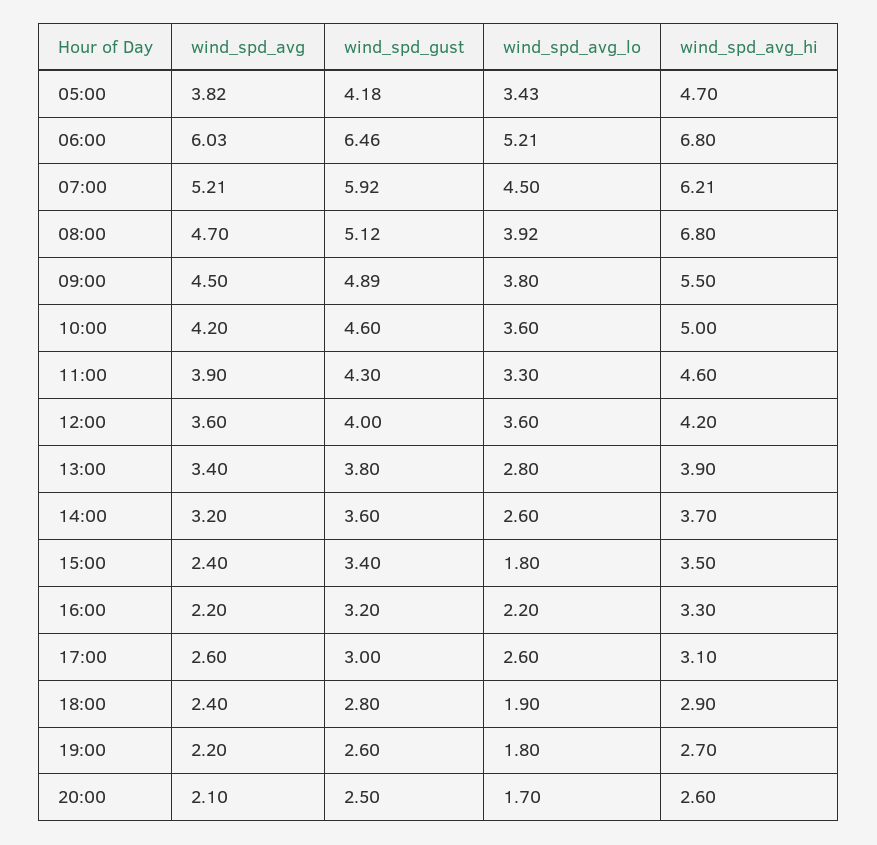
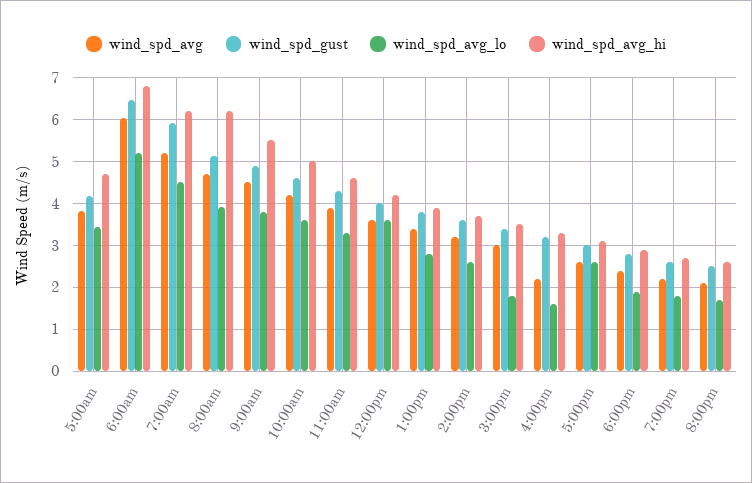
  {
    "wind_spd_avg": {
      "05:00": 3.82,
      "06:00": 6.03,
      "07:00": 5.21,
      "08:00": 4.7,
      "09:00": 4.5,
      "10:00": 4.2,
      "11:00": 3.9,
      "12:00": 3.6,
      "13:00": 3.4,
      "14:00": 3.2,
-     "15:00": 2.4,
+     "15:00": 3,
      "16:00": 2.2,
      "17:00": 2.6,
      "18:00": 2.4,
      "19:00": 2.2,
      "20:00": 2.1
    },
    "wind_spd_gust": {
      "05:00": 4.18,
      "06:00": 6.46,
      "07:00": 5.92,
      "08:00": 5.12,
      "09:00": 4.89,
      "10:00": 4.6,
      "11:00": 4.3,
      "12:00": 4,
      "13:00": 3.8,
      "14:00": 3.6,
      "15:00": 3.4,
      "16:00": 3.2,
      "17:00": 3,
      "18:00": 2.8,
      "19:00": 2.6,
      "20:00": 2.5
    },
    "wind_spd_avg_lo": {
      "05:00": 3.43,
      "06:00": 5.21,
      "07:00": 4.5,
      "08:00": 3.92,
      "09:00": 3.8,
      "10:00": 3.6,
      "11:00": 3.3,
      "12:00": 3.6,
      "13:00": 2.8,
      "14:00": 2.6,
      "15:00": 1.8,
-     "16:00": 2.2,
+     "16:00": 1.6,
      "17:00": 2.6,
      "18:00": 1.9,
      "19:00": 1.8,
      "20:00": 1.7
    },
    "wind_spd_avg_hi": {
      "05:00": 4.7,
      "06:00": 6.8,
      "07:00": 6.21,
-     "08:00": 6.8,
+     "08:00": 6.2,
      "09:00": 5.5,
      "10:00": 5,
      "11:00": 4.6,
      "12:00": 4.2,
      "13:00": 3.9,
      "14:00": 3.7,
      "15:00": 3.5,
      "16:00": 3.3,
      "17:00": 3.1,
      "18:00": 2.9,
      "19:00": 2.7,
      "20:00": 2.6
    }
  }

